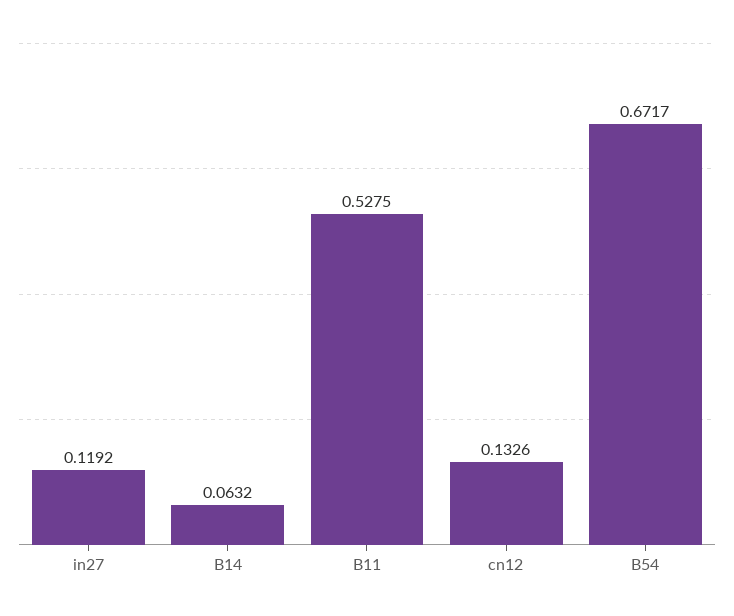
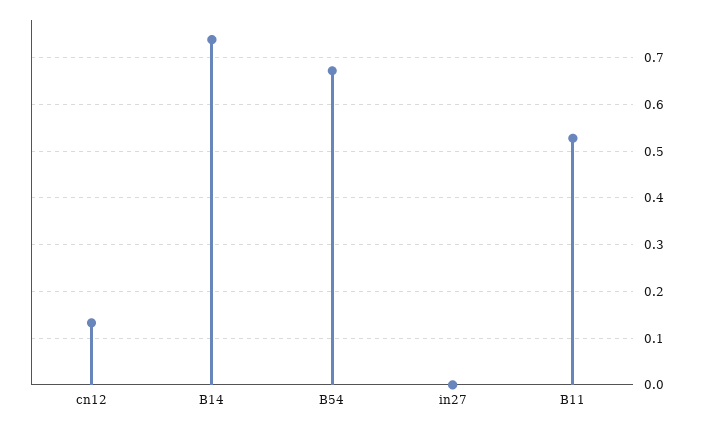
  {
-   "in27": 0.1192,
+   "in27": 0,
-   "B14": 0.0632,
+   "B14": 0.74,
    "B11": 0.5275,
    "cn12": 0.1326,
    "B54": 0.6717
  }

